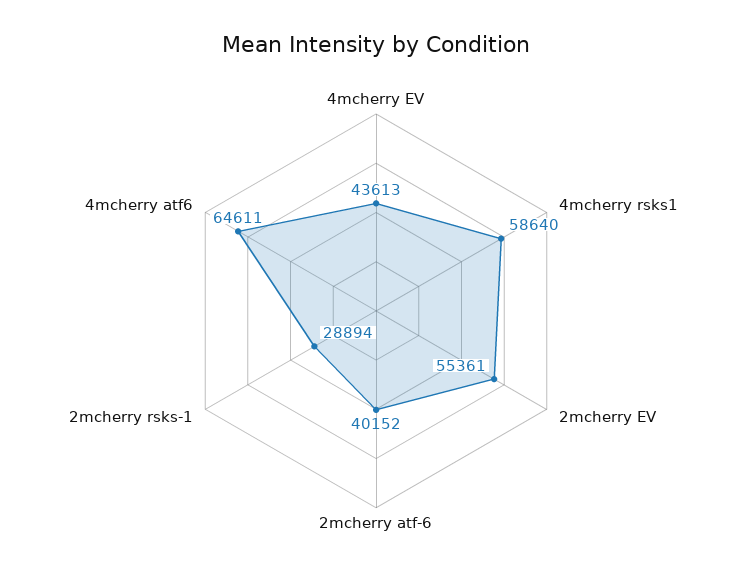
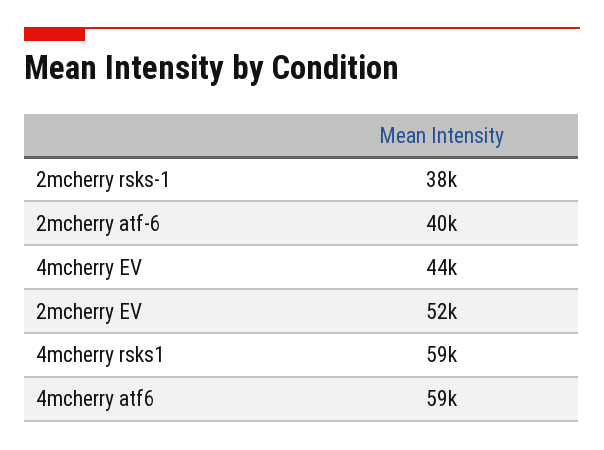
  {
    "4mcherry EV": 43613,
    "4mcherry rsks1": 58640,
-   "2mcherry EV": 55361,
+   "2mcherry EV": 52000,
    "2mcherry atf-6": 40152,
-   "2mcherry rsks-1": 28894,
+   "2mcherry rsks-1": 38000,
-   "4mcherry atf6": 64611
+   "4mcherry atf6": 59000
  }

